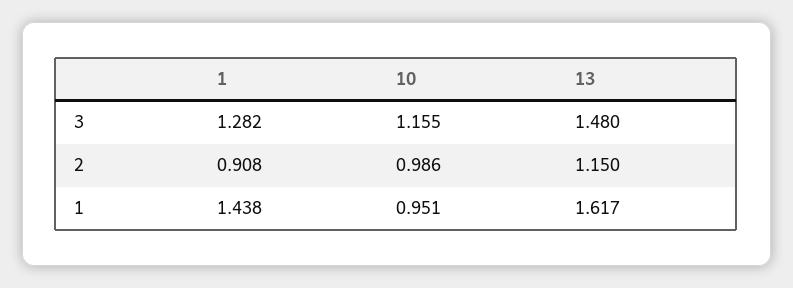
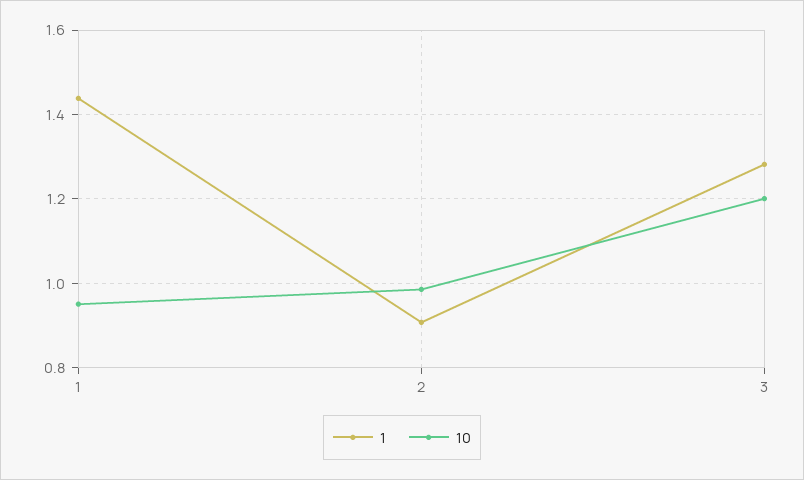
  {
    "1": {
      "3": 1.282,
      "2": 0.908,
      "1": 1.438
    },
    "10": {
-     "3": 1.155,
+     "3": 1.2,
      "2": 0.986,
      "1": 0.951
-   },
+   }
-   "13": {
-     "3": 1.48,
-     "2": 1.15,
-     "1": 1.617
-   }
  }

